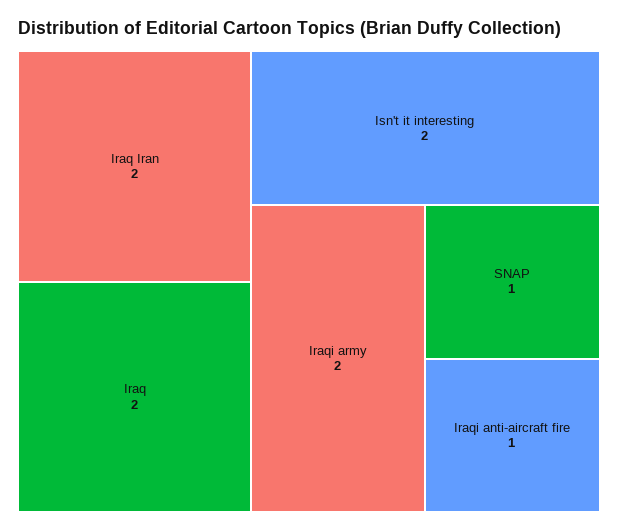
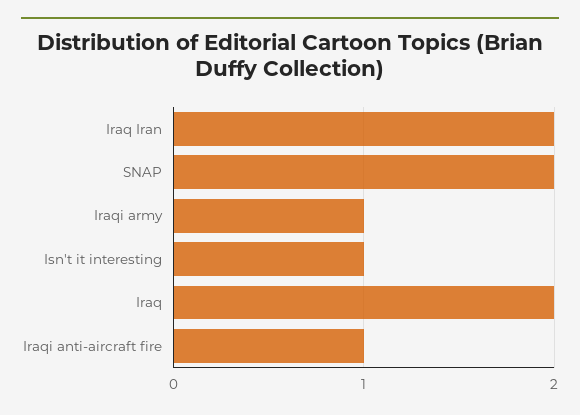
  {
    "Iraq Iran": 2,
    "Iraq": 2,
-   "Isn't it interesting": 2,
+   "Isn't it interesting": 1,
-   "Iraqi army": 2,
+   "Iraqi army": 1,
-   "SNAP": 1,
+   "SNAP": 2,
    "Iraqi anti-aircraft fire": 1
  }

